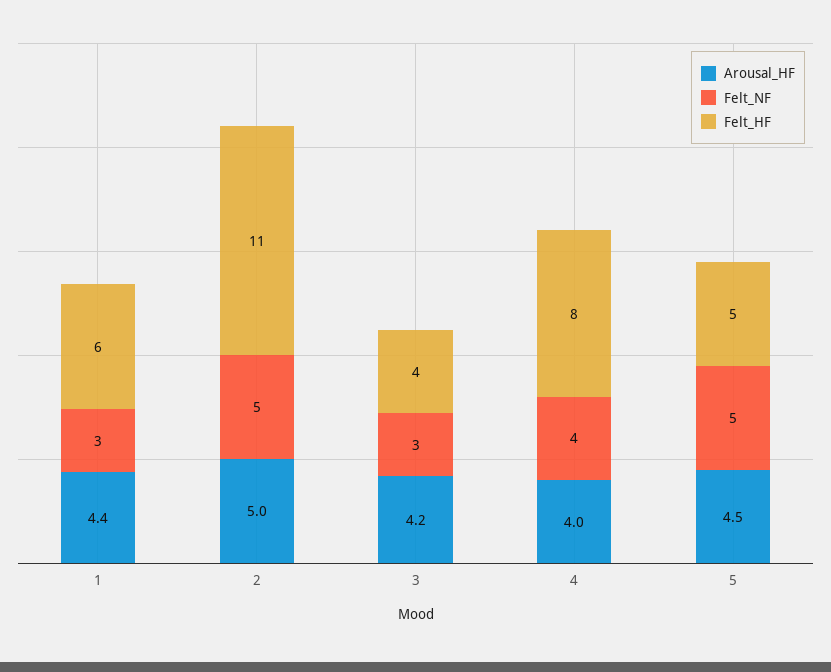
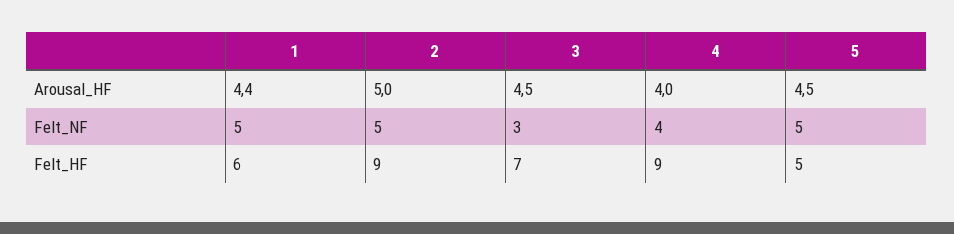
  {
    "Arousal_HF": {
      "1": 4.4,
      "2": 5,
-     "3": 4.2,
+     "3": 4.5,
      "4": 4,
      "5": 4.5
    },
    "Felt_NF": {
-     "1": 3,
+     "1": 5,
      "2": 5,
      "3": 3,
      "4": 4,
      "5": 5
    },
    "Felt_HF": {
      "1": 6,
-     "2": 11,
+     "2": 9,
-     "3": 4,
+     "3": 7,
-     "4": 8,
+     "4": 9,
      "5": 5
    }
  }

